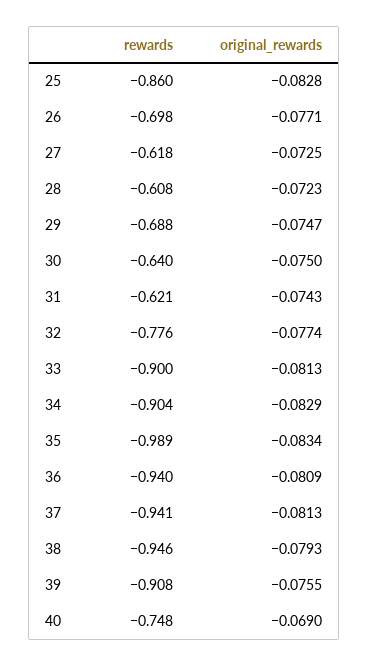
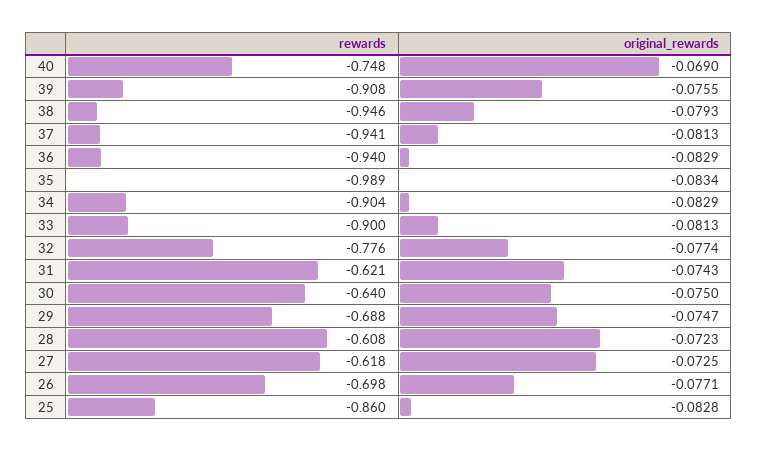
  {
    "rewards": {
      "25": -0.86,
      "26": -0.698,
      "27": -0.618,
      "28": -0.608,
      "29": -0.688,
      "30": -0.64,
      "31": -0.621,
      "32": -0.776,
      "33": -0.9,
      "34": -0.904,
      "35": -0.989,
      "36": -0.94,
      "37": -0.941,
      "38": -0.946,
      "39": -0.908,
      "40": -0.748
    },
    "original_rewards": {
      "25": -0.0828,
      "26": -0.0771,
      "27": -0.0725,
      "28": -0.0723,
      "29": -0.0747,
      "30": -0.075,
      "31": -0.0743,
      "32": -0.0774,
      "33": -0.0813,
      "34": -0.0829,
      "35": -0.0834,
-     "36": -0.0809,
+     "36": -0.0829,
      "37": -0.0813,
      "38": -0.0793,
      "39": -0.0755,
      "40": -0.069
    }
  }

